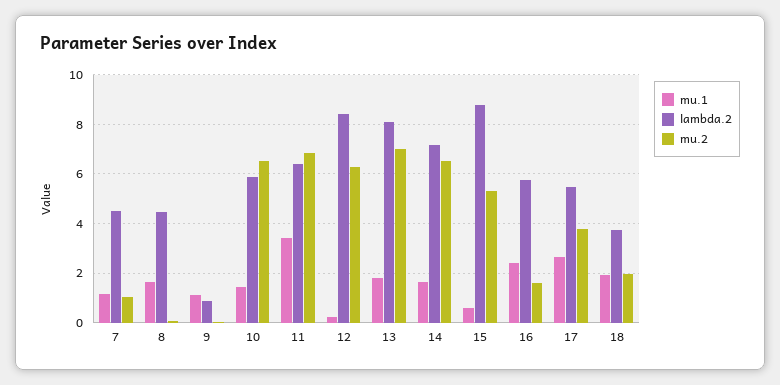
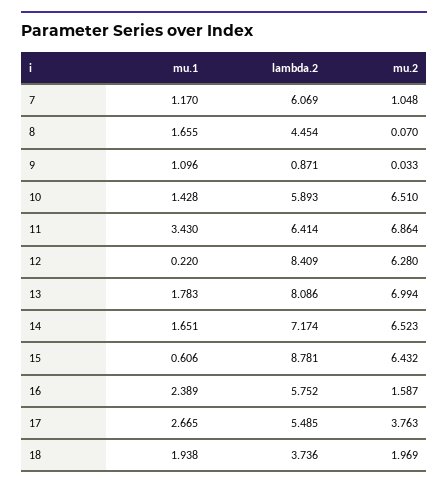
  {
    "mu.1": {
      "7": 1.17,
      "8": 1.655,
      "9": 1.096,
      "10": 1.428,
      "11": 3.43,
      "12": 0.22,
      "13": 1.783,
      "14": 1.651,
      "15": 0.606,
      "16": 2.389,
      "17": 2.665,
      "18": 1.938
    },
    "lambda.2": {
-     "7": 4.5,
+     "7": 6.069,
      "8": 4.454,
      "9": 0.871,
      "10": 5.893,
      "11": 6.414,
      "12": 8.409,
      "13": 8.086,
      "14": 7.174,
      "15": 8.781,
      "16": 5.752,
      "17": 5.485,
      "18": 3.736
    },
    "mu.2": {
      "7": 1.048,
      "8": 0.07,
      "9": 0.033,
      "10": 6.51,
      "11": 6.864,
      "12": 6.28,
      "13": 6.994,
      "14": 6.523,
-     "15": 5.25,
+     "15": 6.432,
      "16": 1.587,
      "17": 3.763,
      "18": 1.969
    }
  }

